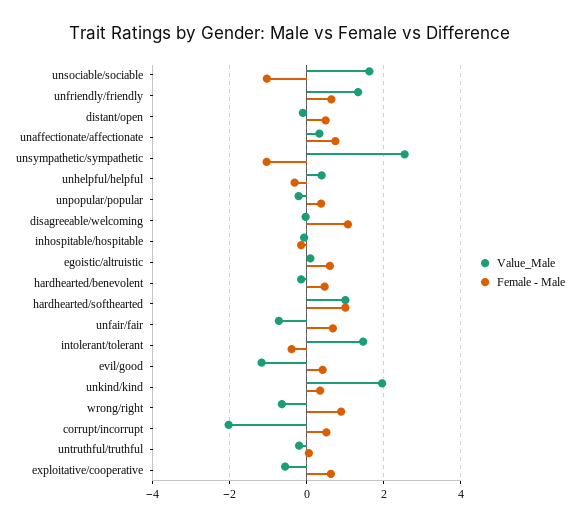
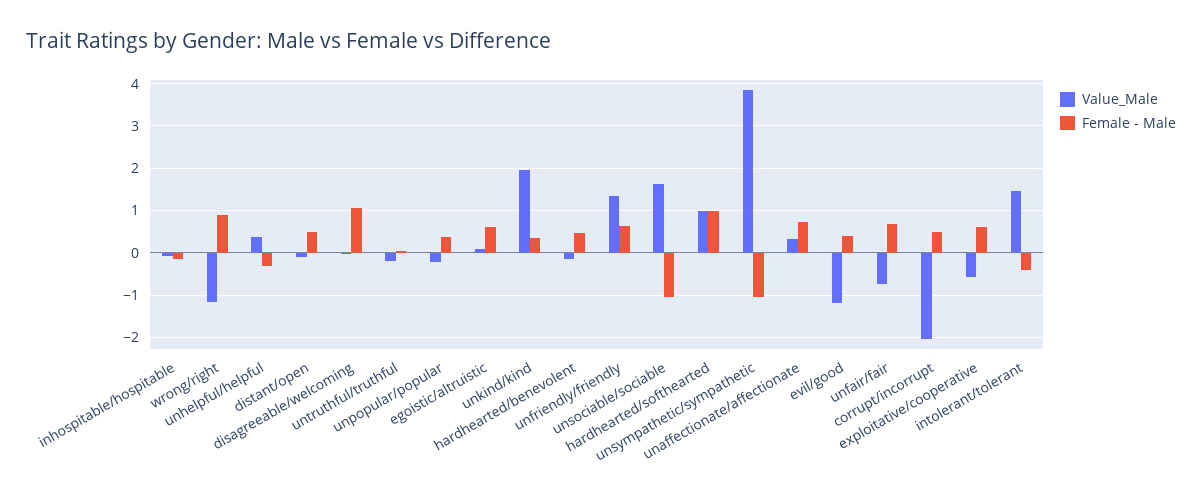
  {
    "Value_Male": {
      "unsociable/sociable": 1.6,
      "unfriendly/friendly": 1.4,
      "distant/open": -0.2,
      "unaffectionate/affectionate": 0.4,
-     "unsympathetic/sympathetic": 2.6,
+     "unsympathetic/sympathetic": 3.8,
      "unhelpful/helpful": 0.4,
      "unpopular/popular": -0.2,
      "disagreeable/welcoming": 0,
      "inhospitable/hospitable": 0,
      "egoistic/altruistic": 0,
      "hardhearted/benevolent": -0.2,
      "hardhearted/softhearted": 1,
      "unfair/fair": -0.8,
      "intolerant/tolerant": 1.4,
      "evil/good": -1.2,
      "unkind/kind": 2,
-     "wrong/right": -0.6,
+     "wrong/right": -1.2,
      "corrupt/incorrupt": -2,
      "untruthful/truthful": -0.2,
      "exploitative/cooperative": -0.6
    },
    "Female - Male": {
      "unsociable/sociable": -1,
      "unfriendly/friendly": 0.6,
      "distant/open": 0.4,
      "unaffectionate/affectionate": 0.8,
      "unsympathetic/sympathetic": -1,
      "unhelpful/helpful": -0.4,
      "unpopular/popular": 0.4,
      "disagreeable/welcoming": 1,
      "inhospitable/hospitable": -0.2,
      "egoistic/altruistic": 0.6,
      "hardhearted/benevolent": 0.4,
      "hardhearted/softhearted": 1,
      "unfair/fair": 0.6,
      "intolerant/tolerant": -0.4,
      "evil/good": 0.4,
      "unkind/kind": 0.4,
      "wrong/right": 0.8,
      "corrupt/incorrupt": 0.6,
      "untruthful/truthful": 0,
      "exploitative/cooperative": 0.6
    }
  }

